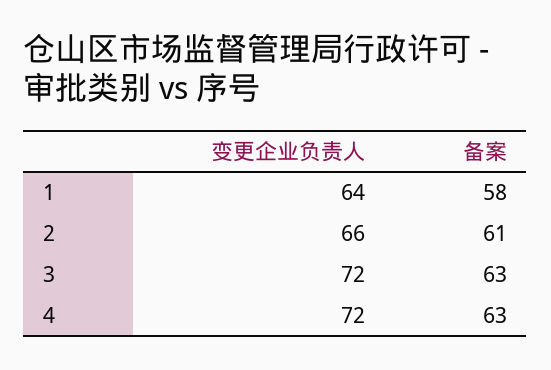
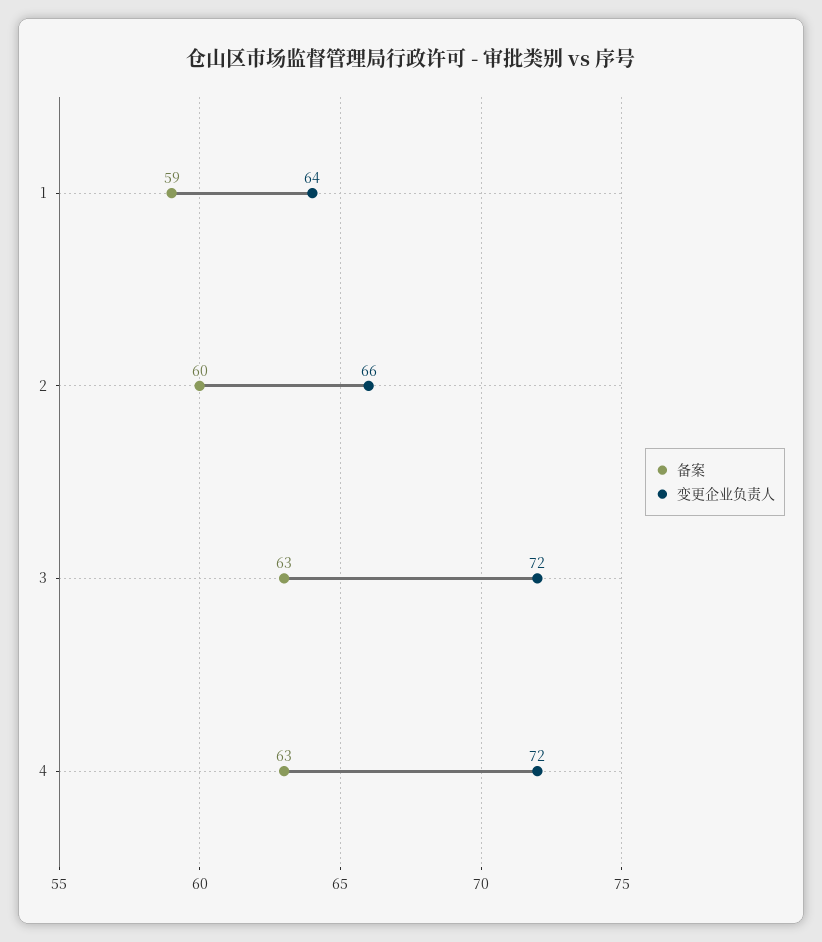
  {
    "变更企业负责人": {
      "1": 64,
      "2": 66,
      "3": 72,
      "4": 72
    },
    "备案": {
-     "1": 58,
+     "1": 59,
-     "2": 61,
+     "2": 60,
      "3": 63,
      "4": 63
    }
  }

